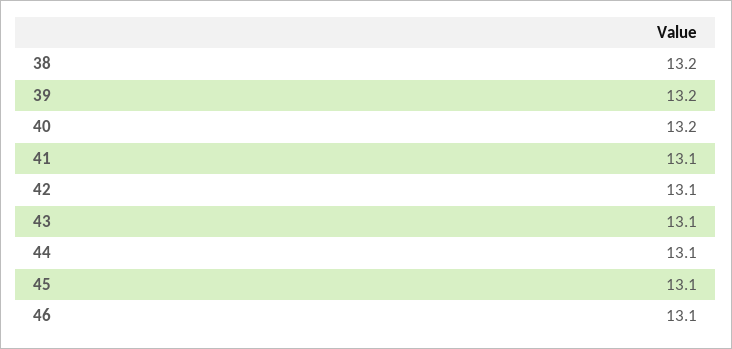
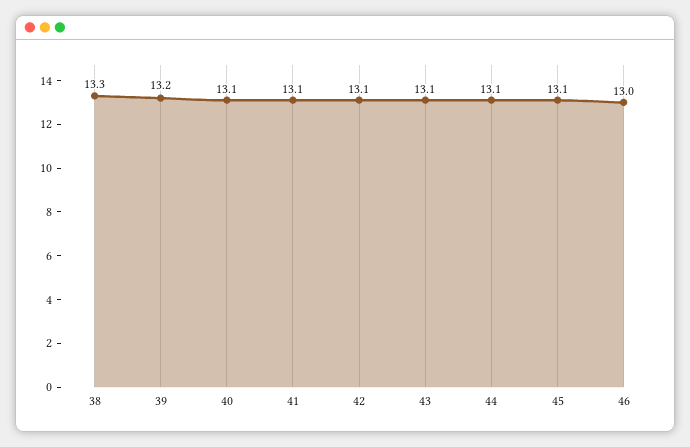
  {
-   "38": 13.2,
+   "38": 13.3,
    "39": 13.2,
-   "40": 13.2,
+   "40": 13.1,
    "41": 13.1,
    "42": 13.1,
    "43": 13.1,
    "44": 13.1,
    "45": 13.1,
-   "46": 13.1
+   "46": 13
  }

